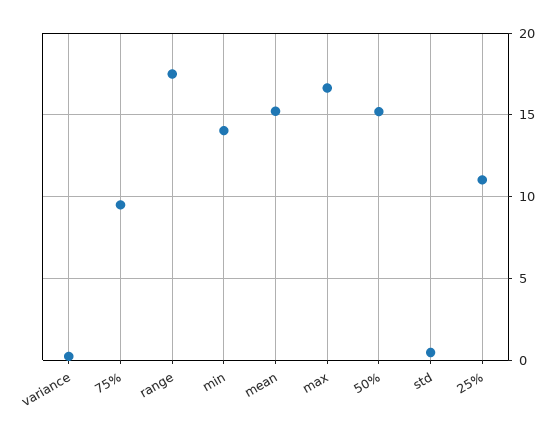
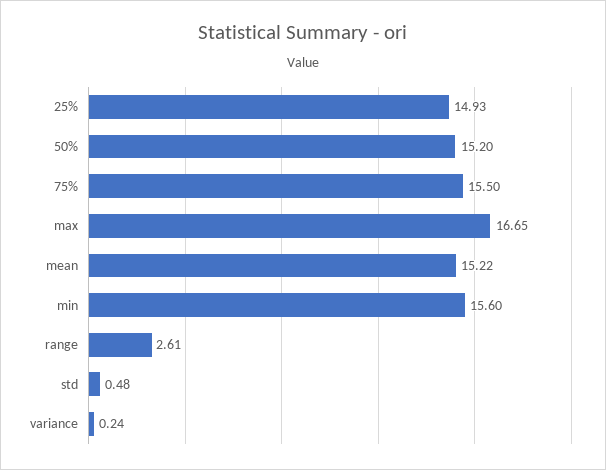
  {
    "variance": 0.24,
-   "75%": 9.5,
+   "75%": 15.5,
-   "range": 17.5,
+   "range": 2.61,
-   "min": 14,
+   "min": 15.6,
    "mean": 15.22,
    "max": 16.65,
    "50%": 15.2,
    "std": 0.48,
-   "25%": 11
+   "25%": 14.93
  }

